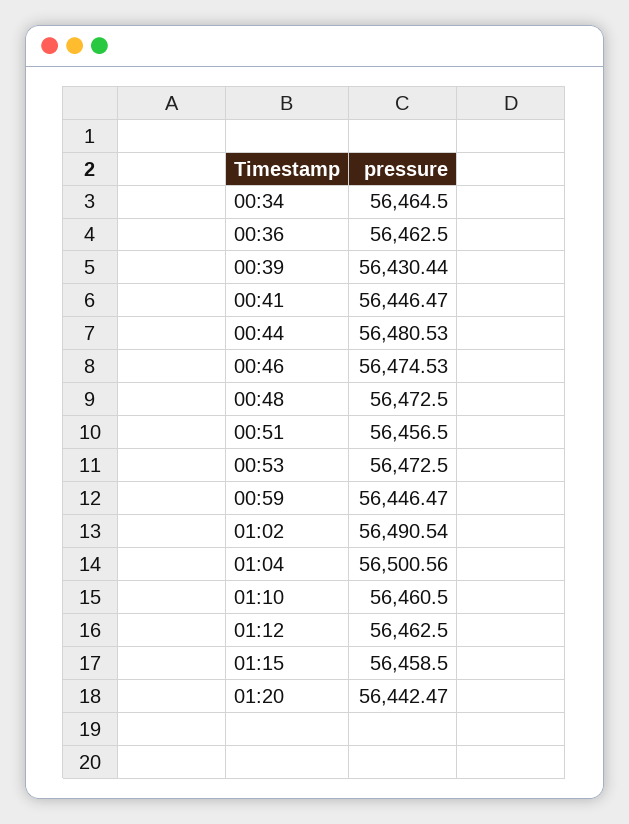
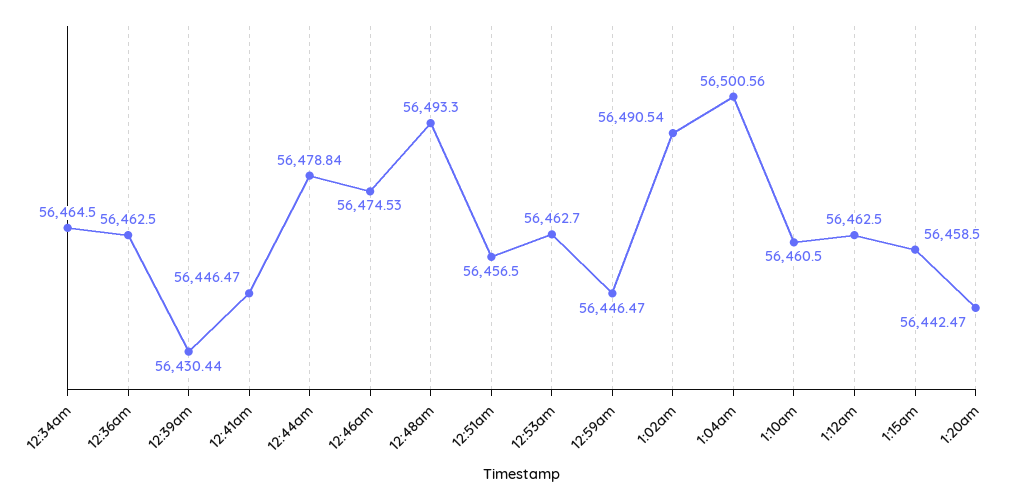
  {
    "00:34": 56464.5,
    "00:36": 56462.5,
    "00:39": 56430.44,
    "00:41": 56446.47,
-   "00:44": 56480.53,
+   "00:44": 56478.84,
    "00:46": 56474.53,
-   "00:48": 56472.5,
+   "00:48": 56493.3,
    "00:51": 56456.5,
-   "00:53": 56472.5,
+   "00:53": 56462.7,
    "00:59": 56446.47,
    "01:02": 56490.54,
    "01:04": 56500.56,
    "01:10": 56460.5,
    "01:12": 56462.5,
    "01:15": 56458.5,
    "01:20": 56442.47
  }

